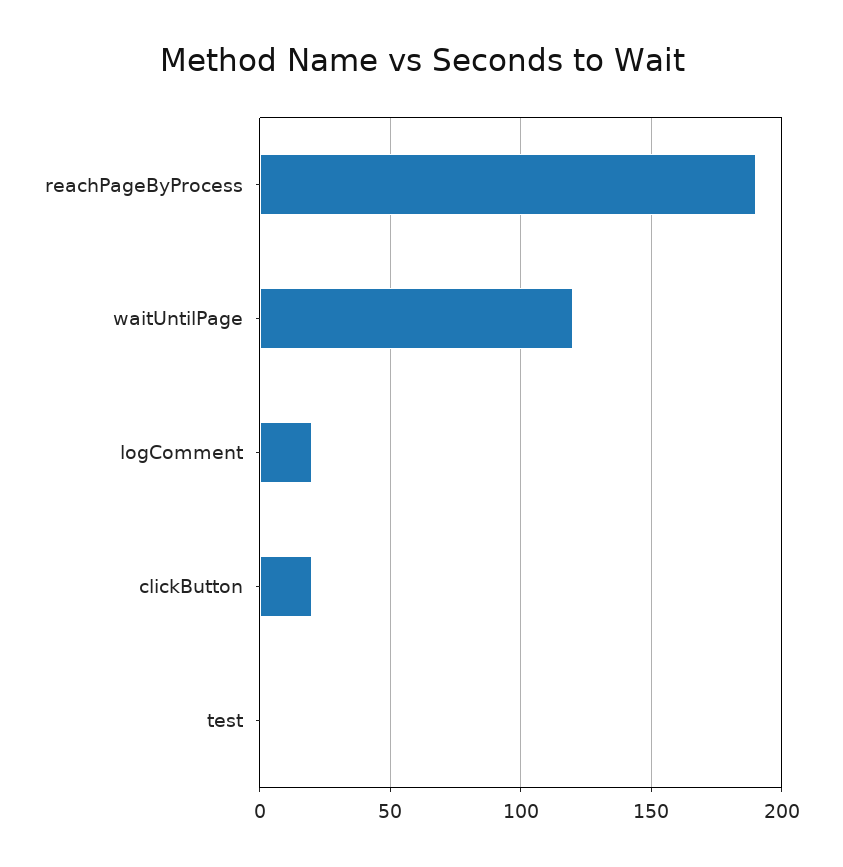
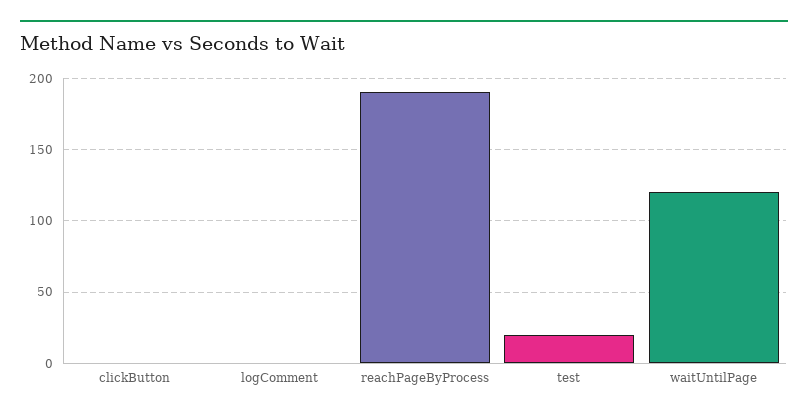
  {
    "reachPageByProcess": 190,
    "waitUntilPage": 120,
-   "logComment": 20,
+   "logComment": 0,
-   "clickButton": 20,
+   "clickButton": 0,
-   "test": 0
+   "test": 20
  }

